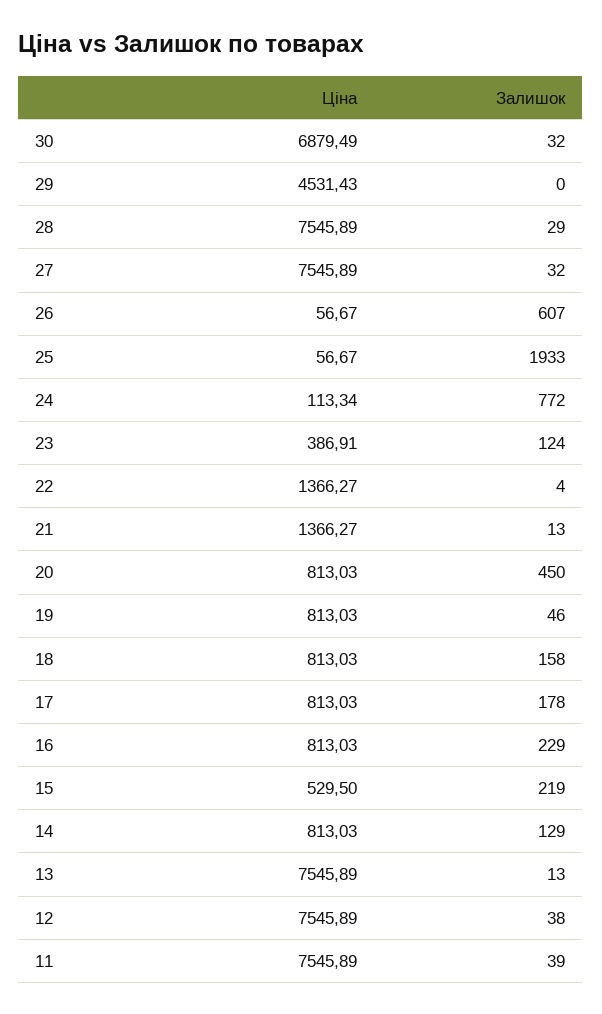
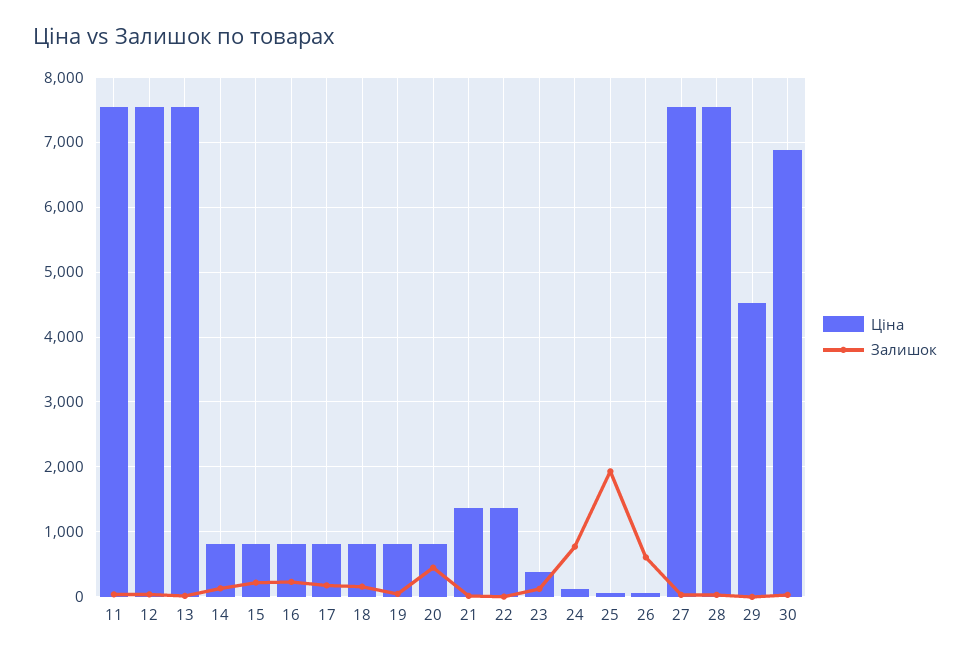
  {
    "Ціна": {
      "30": 6879.49,
      "29": 4531.43,
      "28": 7545.89,
      "27": 7545.89,
      "26": 56.67,
      "25": 56.67,
      "24": 113.34,
      "23": 386.91,
      "22": 1366.27,
      "21": 1366.27,
      "20": 813.03,
      "19": 813.03,
      "18": 813.03,
      "17": 813.03,
      "16": 813.03,
-     "15": 529.5,
+     "15": 800,
      "14": 813.03,
      "13": 7545.89,
      "12": 7545.89,
      "11": 7545.89
    },
    "Залишок": {
      "30": 32,
      "29": 0,
      "28": 29,
      "27": 32,
      "26": 607,
      "25": 1933,
      "24": 772,
      "23": 124,
      "22": 4,
      "21": 13,
      "20": 450,
      "19": 46,
      "18": 158,
      "17": 178,
      "16": 229,
      "15": 219,
      "14": 129,
      "13": 13,
      "12": 38,
      "11": 39
    }
  }

